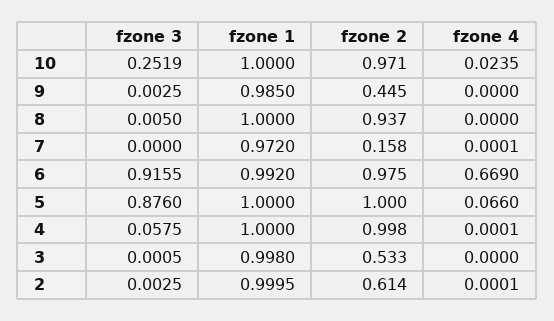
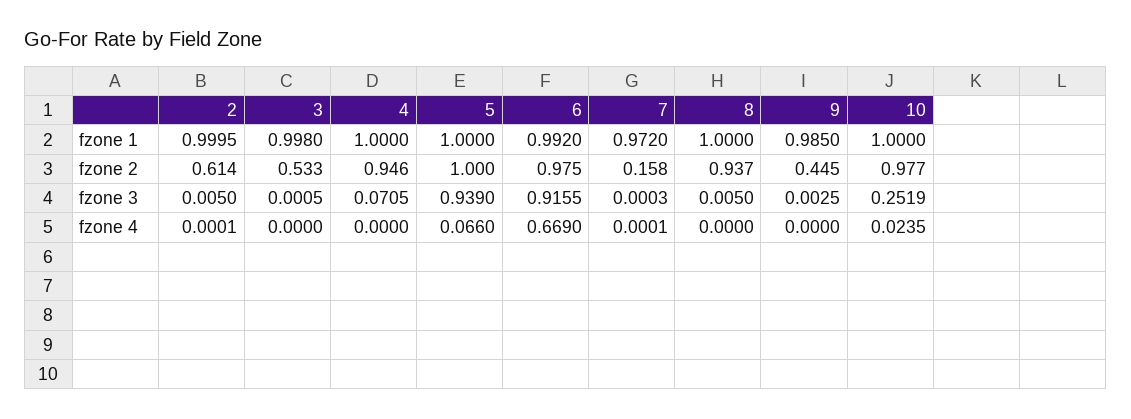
  {
    "fzone 3": {
      "10": 0.2519,
      "9": 0.0025,
      "8": 0.005,
-     "7": 0,
+     "7": 0.0003,
      "6": 0.9155,
-     "5": 0.876,
+     "5": 0.939,
-     "4": 0.0575,
+     "4": 0.0705,
      "3": 0.0005,
-     "2": 0.0025
+     "2": 0.005
    },
    "fzone 1": {
      "10": 1,
      "9": 0.985,
      "8": 1,
      "7": 0.972,
      "6": 0.992,
      "5": 1,
      "4": 1,
      "3": 0.998,
      "2": 0.9995
    },
    "fzone 2": {
-     "10": 0.971,
+     "10": 0.977,
      "9": 0.445,
      "8": 0.937,
      "7": 0.158,
      "6": 0.975,
      "5": 1,
-     "4": 0.998,
+     "4": 0.946,
      "3": 0.533,
      "2": 0.614
    },
    "fzone 4": {
      "10": 0.0235,
      "9": 0,
      "8": 0,
      "7": 0.0001,
      "6": 0.669,
      "5": 0.066,
-     "4": 0.0001,
+     "4": 0,
      "3": 0,
      "2": 0.0001
    }
  }

